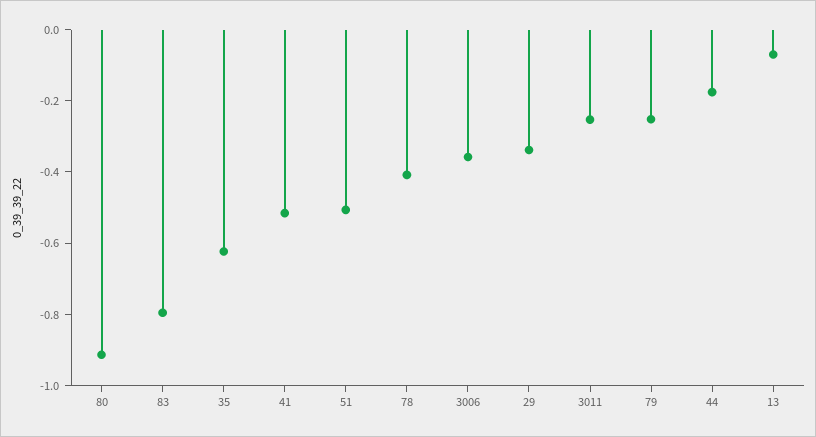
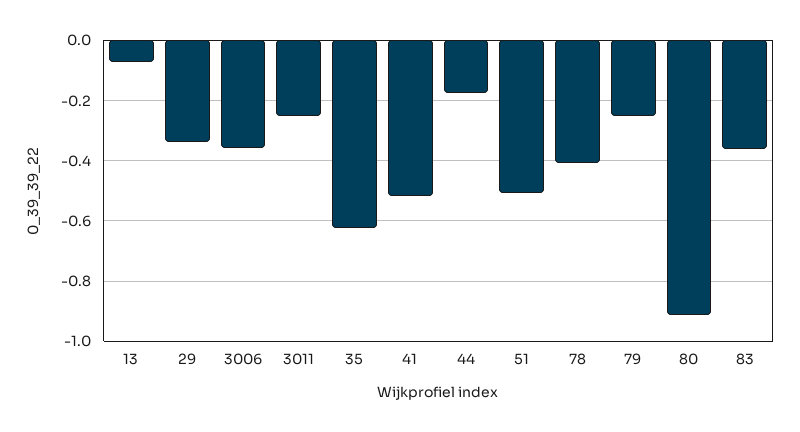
  {
    "80": -0.92,
-   "83": -0.8,
+   "83": -0.36,
    "35": -0.62,
    "41": -0.52,
    "51": -0.5,
    "78": -0.4,
    "3006": -0.36,
    "29": -0.34,
    "3011": -0.26,
    "79": -0.26,
    "44": -0.18,
    "13": -0.08
  }

